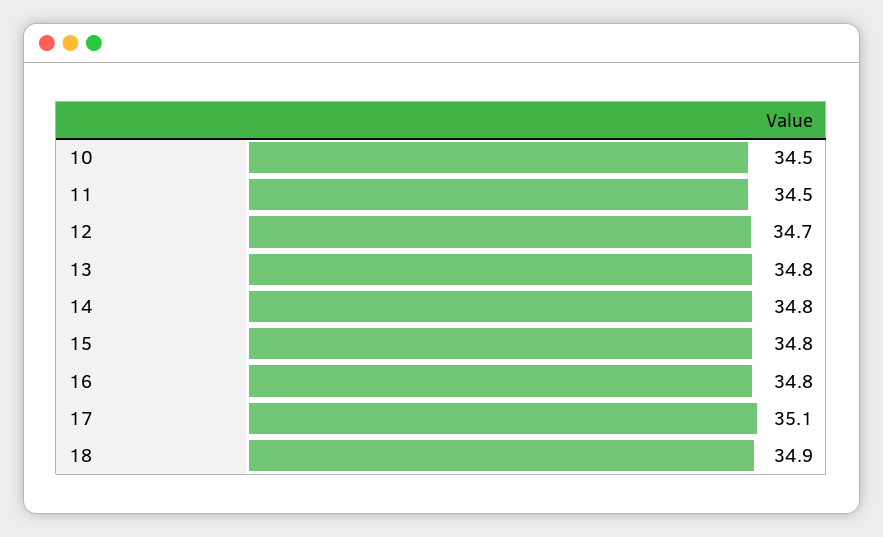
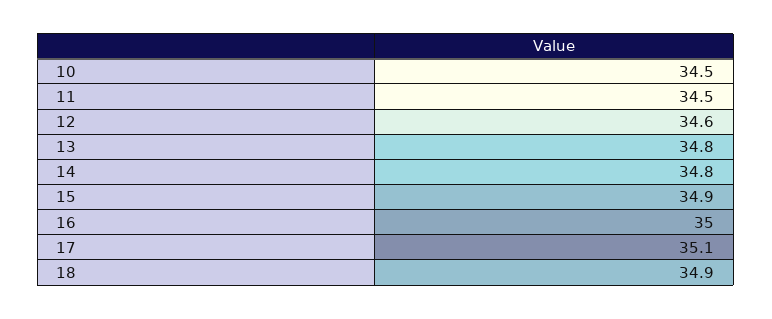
  {
    "10": 34.5,
    "11": 34.5,
-   "12": 34.7,
+   "12": 34.6,
    "13": 34.8,
    "14": 34.8,
-   "15": 34.8,
+   "15": 34.9,
-   "16": 34.8,
+   "16": 35,
    "17": 35.1,
    "18": 34.9
  }

